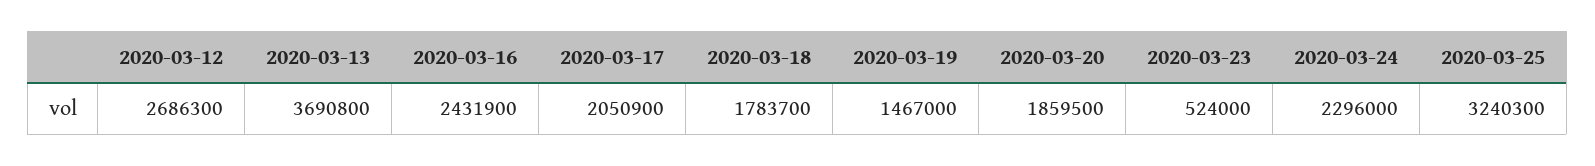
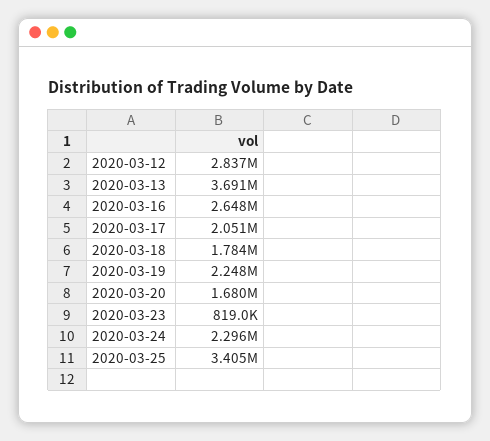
  {
-   "2020-03-12": 2686300,
+   "2020-03-12": 2837000,
    "2020-03-13": 3690800,
-   "2020-03-16": 2431900,
+   "2020-03-16": 2648000,
    "2020-03-17": 2050900,
    "2020-03-18": 1783700,
-   "2020-03-19": 1467000,
+   "2020-03-19": 2248000,
-   "2020-03-20": 1859500,
+   "2020-03-20": 1680000,
-   "2020-03-23": 524000,
+   "2020-03-23": 819000,
    "2020-03-24": 2296000,
-   "2020-03-25": 3240300
+   "2020-03-25": 3405000
  }

